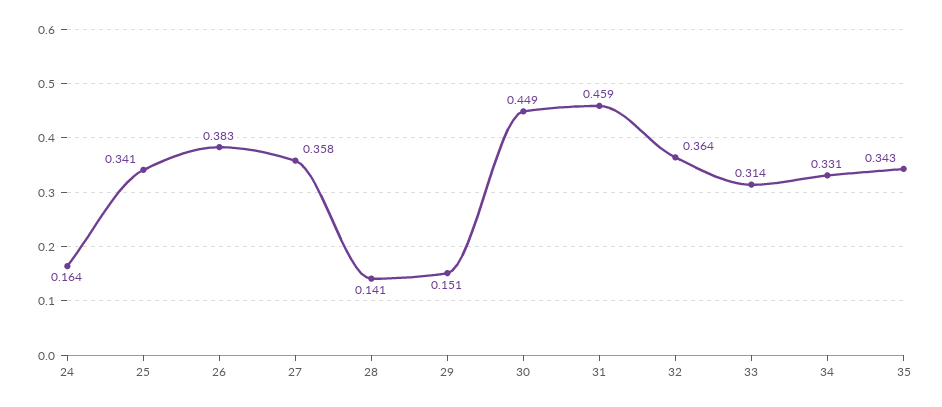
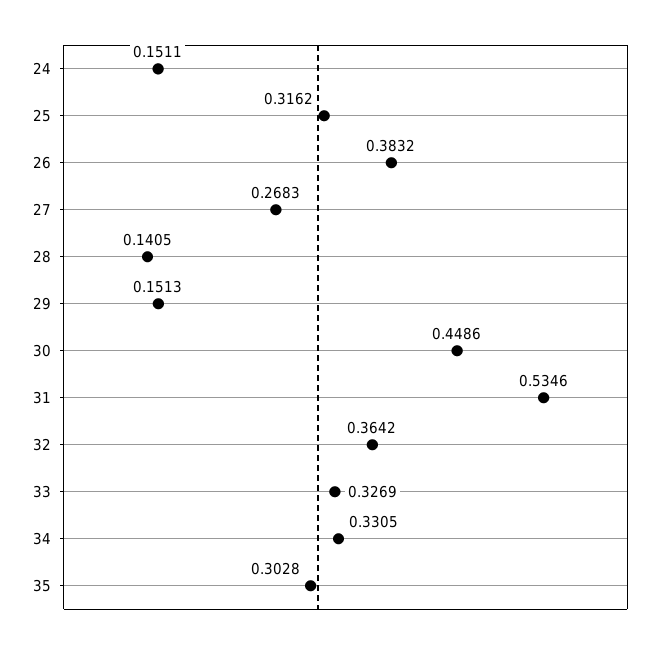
  {
-   "24": 0.164,
+   "24": 0.1511,
-   "25": 0.341,
+   "25": 0.3162,
    "26": 0.3832,
-   "27": 0.358,
+   "27": 0.2683,
    "28": 0.1405,
    "29": 0.1513,
    "30": 0.4486,
-   "31": 0.459,
+   "31": 0.5346,
    "32": 0.3642,
-   "33": 0.314,
+   "33": 0.3269,
    "34": 0.3305,
-   "35": 0.343
+   "35": 0.3028
  }

